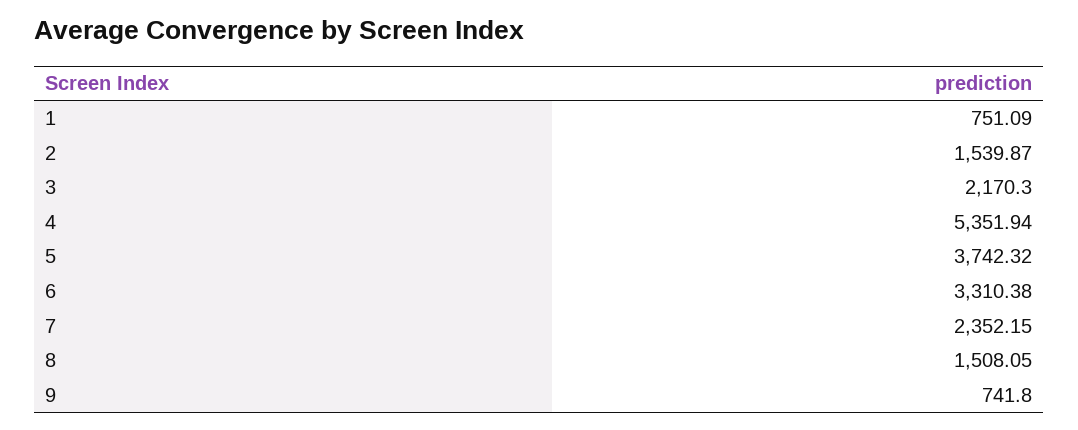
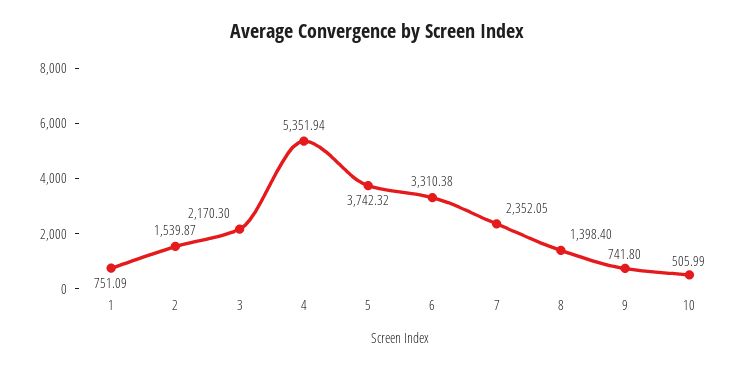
  {
    "1": 751.09,
    "2": 1539.87,
    "3": 2170.3,
    "4": 5351.94,
    "5": 3742.32,
    "6": 3310.38,
-   "7": 2352.15,
+   "7": 2352.05,
-   "8": 1508.05,
+   "8": 1398.4,
-   "9": 741.8
+   "9": 741.8,
+   "10": 505.99
  }

